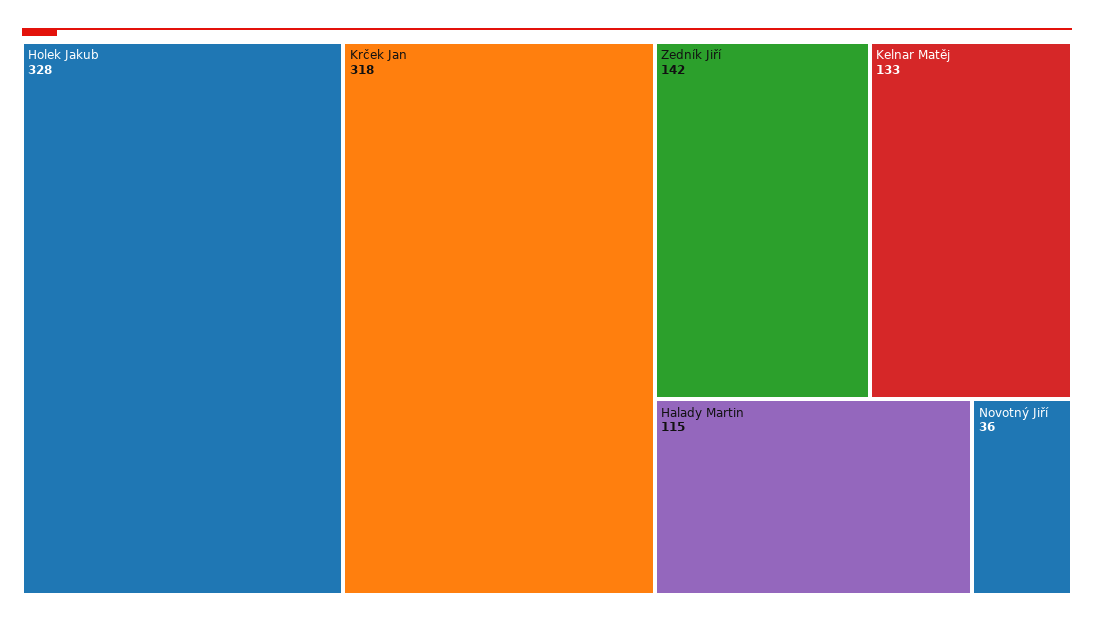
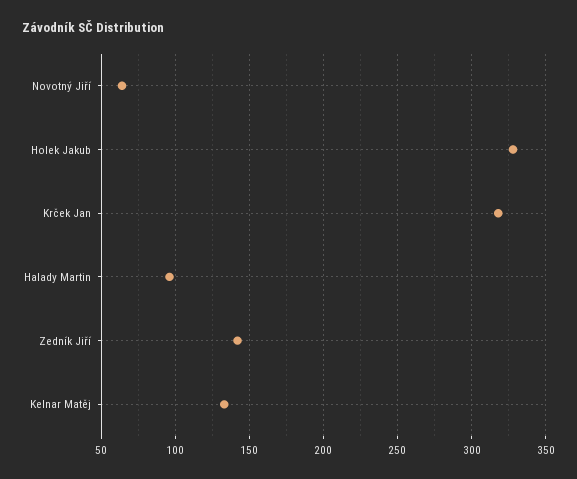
  {
    "Holek Jakub": 328,
    "Krček Jan": 318,
    "Zedník Jiří": 142,
    "Kelnar Matěj": 133,
-   "Halady Martin": 115,
+   "Halady Martin": 95,
-   "Novotný Jiří": 36
+   "Novotný Jiří": 65
  }

